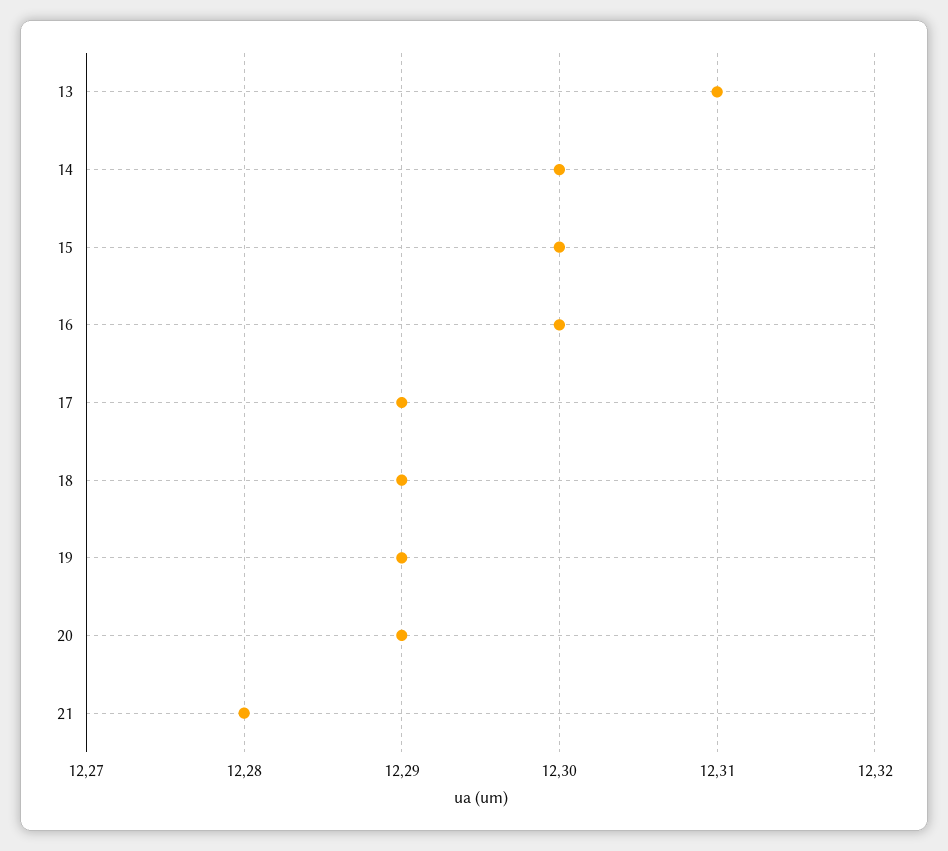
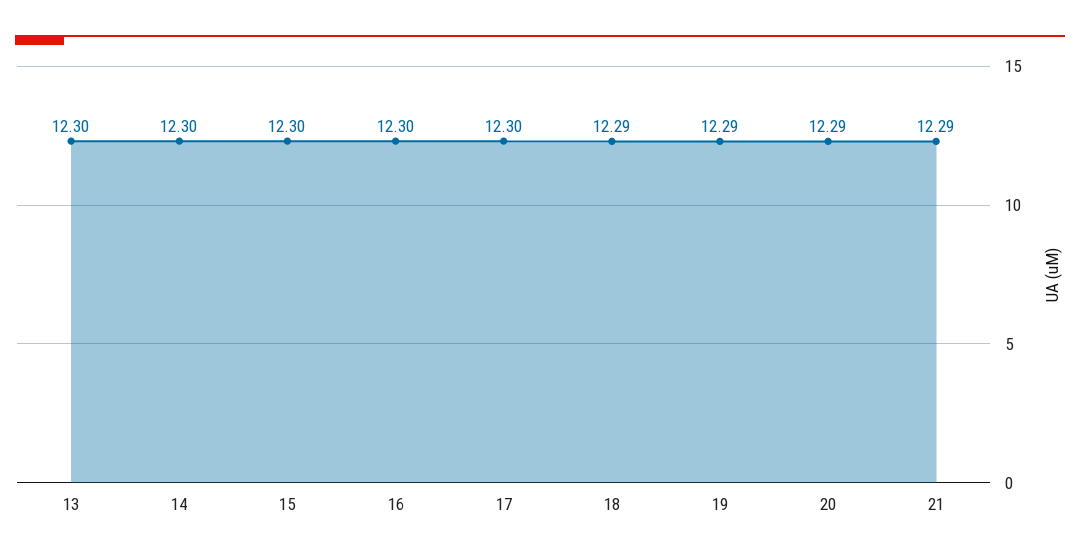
  {
-   "13": 12.31,
+   "13": 12.3,
    "14": 12.3,
    "15": 12.3,
    "16": 12.3,
-   "17": 12.29,
+   "17": 12.3,
    "18": 12.29,
    "19": 12.29,
    "20": 12.29,
-   "21": 12.28
+   "21": 12.29
  }

